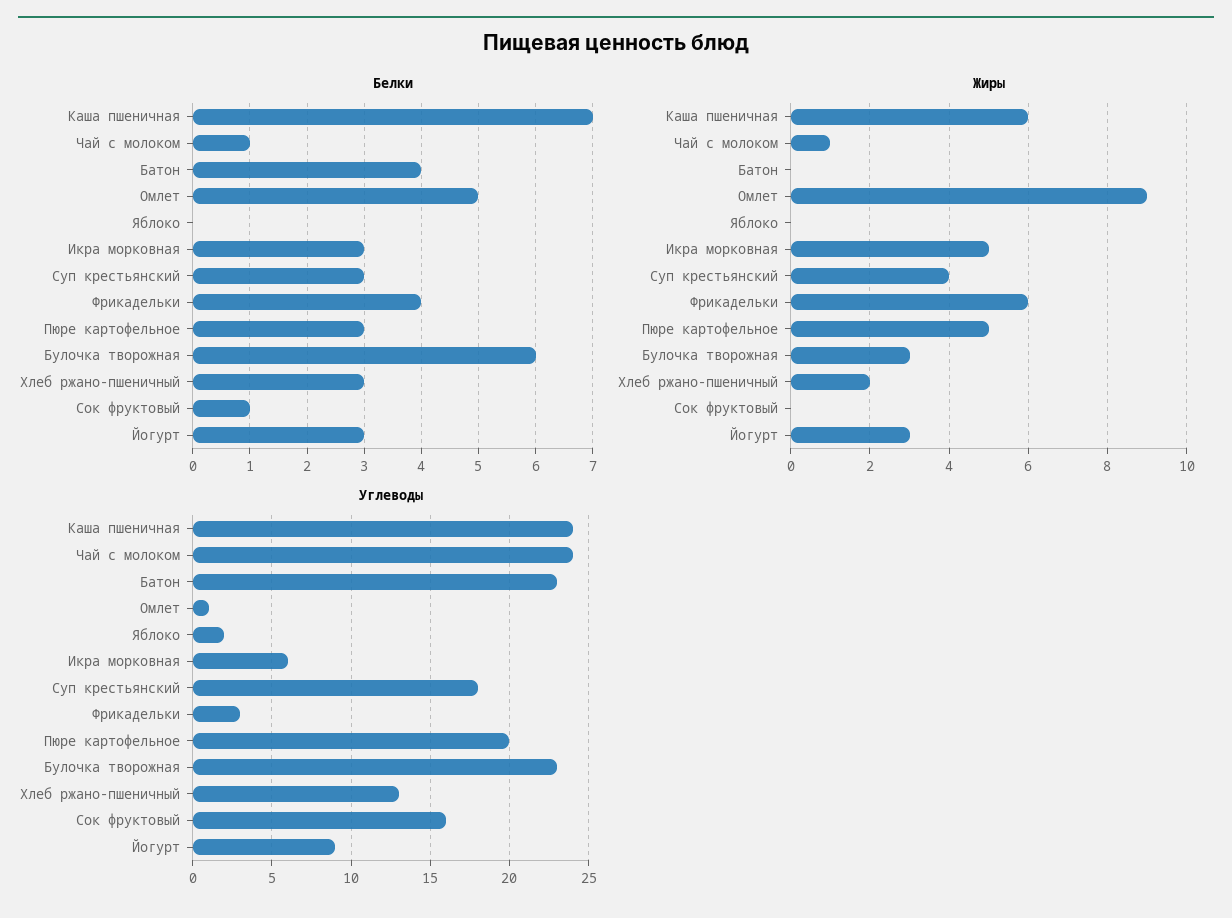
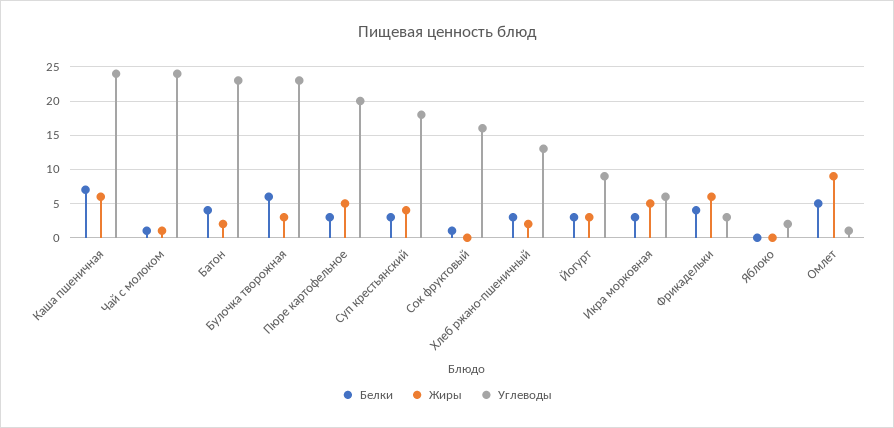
  {
    "Белки": {
      "Каша пшеничная": 7,
      "Чай с молоком": 1,
      "Батон": 4,
      "Омлет": 5,
      "Яблоко": 0,
      "Икра морковная": 3,
      "Суп крестьянский": 3,
      "Фрикадельки": 4,
      "Пюре картофельное": 3,
      "Булочка творожная": 6,
      "Хлеб ржано-пшеничный": 3,
      "Сок фруктовый": 1,
      "Йогурт": 3
    },
    "Жиры": {
      "Каша пшеничная": 6,
      "Чай с молоком": 1,
-     "Батон": 0,
+     "Батон": 2,
      "Омлет": 9,
      "Яблоко": 0,
      "Икра морковная": 5,
      "Суп крестьянский": 4,
      "Фрикадельки": 6,
      "Пюре картофельное": 5,
      "Булочка творожная": 3,
      "Хлеб ржано-пшеничный": 2,
      "Сок фруктовый": 0,
      "Йогурт": 3
    },
    "Углеводы": {
      "Каша пшеничная": 24,
      "Чай с молоком": 24,
      "Батон": 23,
      "Омлет": 1,
      "Яблоко": 2,
      "Икра морковная": 6,
      "Суп крестьянский": 18,
      "Фрикадельки": 3,
      "Пюре картофельное": 20,
      "Булочка творожная": 23,
      "Хлеб ржано-пшеничный": 13,
      "Сок фруктовый": 16,
      "Йогурт": 9
    }
  }

